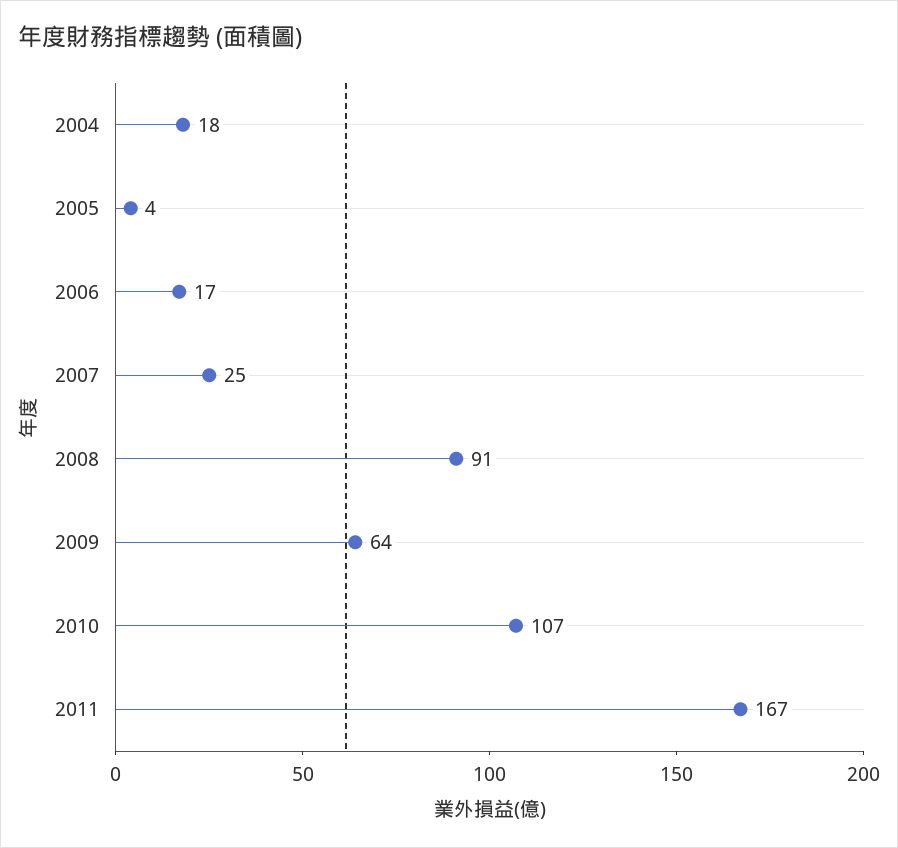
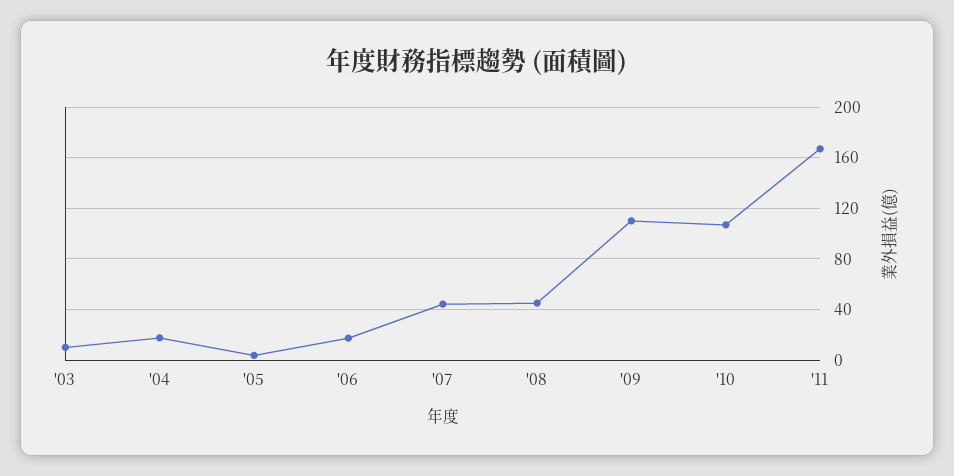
  {
    "2004": 18,
    "2005": 4,
    "2006": 17,
-   "2007": 25,
+   "2007": 45,
-   "2008": 91,
+   "2008": 45,
-   "2009": 64,
+   "2009": 110,
    "2010": 107,
-   "2011": 167
+   "2011": 167,
+   "'03": 10
  }

